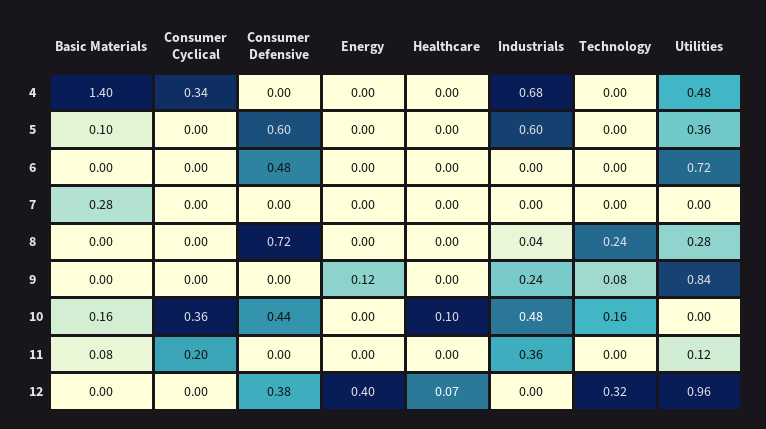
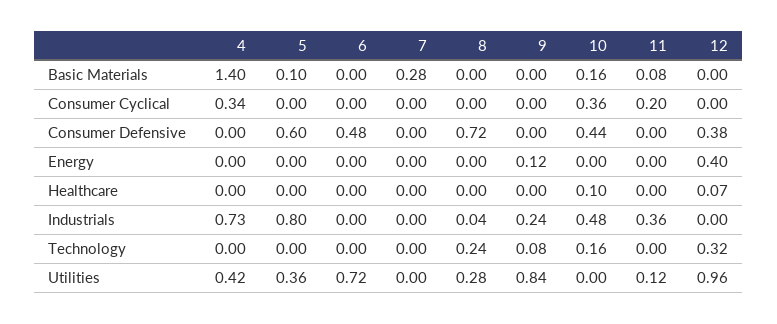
  {
    "Basic Materials": {
      "4": 1.4,
      "5": 0.1,
      "6": 0,
      "7": 0.28,
      "8": 0,
      "9": 0,
      "10": 0.16,
      "11": 0.08,
      "12": 0
    },
    "Consumer Cyclical": {
      "4": 0.34,
      "5": 0,
      "6": 0,
      "7": 0,
      "8": 0,
      "9": 0,
      "10": 0.36,
      "11": 0.2,
      "12": 0
    },
    "Consumer Defensive": {
      "4": 0,
      "5": 0.6,
      "6": 0.48,
      "7": 0,
      "8": 0.72,
      "9": 0,
      "10": 0.44,
      "11": 0,
      "12": 0.38
    },
    "Energy": {
      "4": 0,
      "5": 0,
      "6": 0,
      "7": 0,
      "8": 0,
      "9": 0.12,
      "10": 0,
      "11": 0,
      "12": 0.4
    },
    "Healthcare": {
      "4": 0,
      "5": 0,
      "6": 0,
      "7": 0,
      "8": 0,
      "9": 0,
      "10": 0.1,
      "11": 0,
      "12": 0.07
    },
    "Industrials": {
-     "4": 0.68,
+     "4": 0.73,
-     "5": 0.6,
+     "5": 0.8,
      "6": 0,
      "7": 0,
      "8": 0.04,
      "9": 0.24,
      "10": 0.48,
      "11": 0.36,
      "12": 0
    },
    "Technology": {
      "4": 0,
      "5": 0,
      "6": 0,
      "7": 0,
      "8": 0.24,
      "9": 0.08,
      "10": 0.16,
      "11": 0,
      "12": 0.32
    },
    "Utilities": {
-     "4": 0.48,
+     "4": 0.42,
      "5": 0.36,
      "6": 0.72,
      "7": 0,
      "8": 0.28,
      "9": 0.84,
      "10": 0,
      "11": 0.12,
      "12": 0.96
    }
  }

